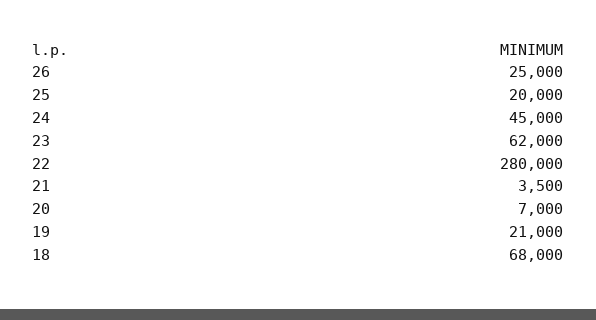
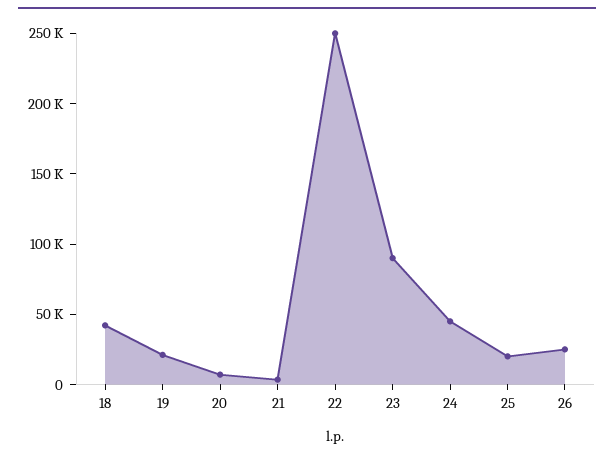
  {
    "26": 25000,
    "25": 20000,
    "24": 45000,
-   "23": 62000,
+   "23": 90000,
-   "22": 280000,
+   "22": 250000,
    "21": 3500,
    "20": 7000,
    "19": 21000,
-   "18": 68000
+   "18": 40000
  }

